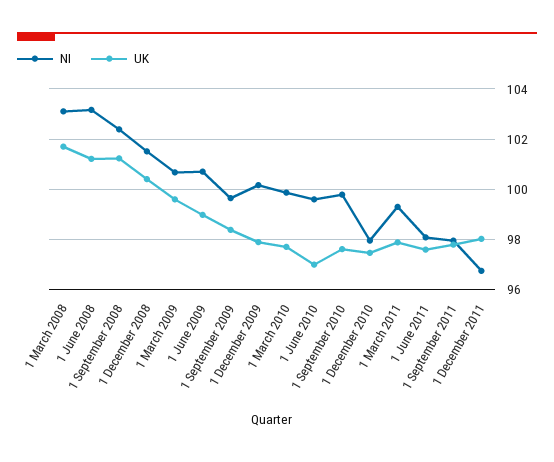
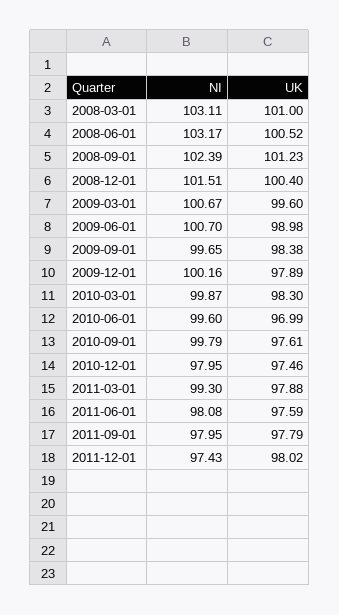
  {
    "NI": {
      "1 March 2008": 103.11,
      "1 June 2008": 103.17,
      "1 September 2008": 102.39,
      "1 December 2008": 101.51,
      "1 March 2009": 100.67,
      "1 June 2009": 100.7,
      "1 September 2009": 99.65,
      "1 December 2009": 100.16,
      "1 March 2010": 99.87,
      "1 June 2010": 99.6,
      "1 September 2010": 99.79,
      "1 December 2010": 97.95,
      "1 March 2011": 99.3,
      "1 June 2011": 98.08,
      "1 September 2011": 97.95,
-     "1 December 2011": 96.75
+     "1 December 2011": 97.43
    },
    "UK": {
-     "1 March 2008": 101.75,
+     "1 March 2008": 101,
-     "1 June 2008": 101.25,
+     "1 June 2008": 100.52,
      "1 September 2008": 101.23,
      "1 December 2008": 100.4,
      "1 March 2009": 99.6,
      "1 June 2009": 98.98,
      "1 September 2009": 98.38,
      "1 December 2009": 97.89,
-     "1 March 2010": 97.75,
+     "1 March 2010": 98.3,
      "1 June 2010": 96.99,
      "1 September 2010": 97.61,
      "1 December 2010": 97.46,
      "1 March 2011": 97.88,
      "1 June 2011": 97.59,
      "1 September 2011": 97.79,
      "1 December 2011": 98.02
    }
  }

